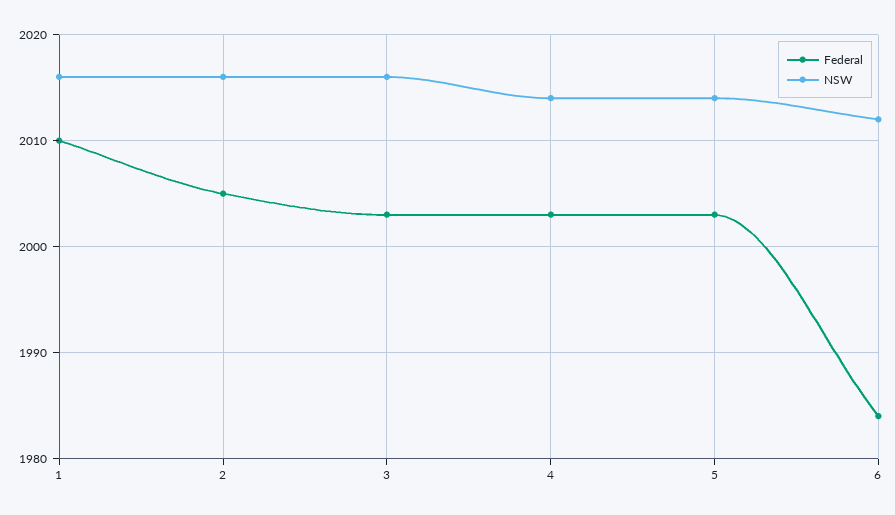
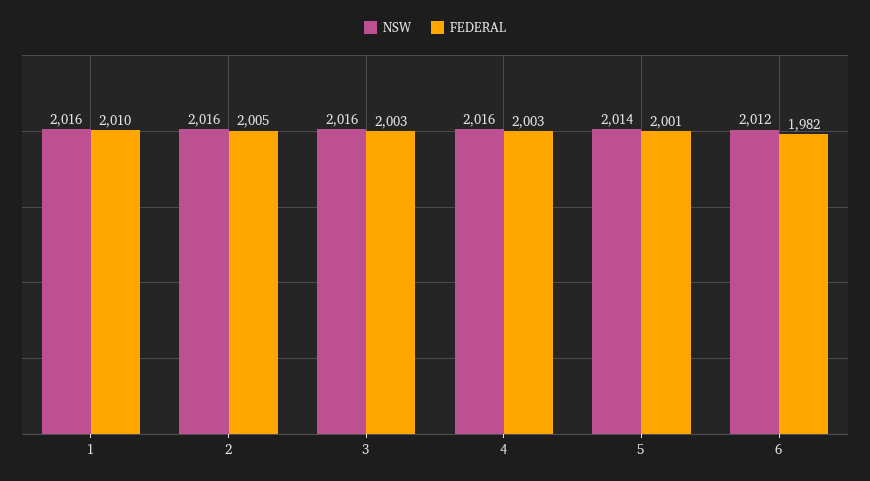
  {
    "Federal": {
      "1": 2010,
      "2": 2005,
      "3": 2003,
      "4": 2003,
-     "5": 2003,
+     "5": 2001,
-     "6": 1984
+     "6": 1982
    },
    "NSW": {
      "1": 2016,
      "2": 2016,
      "3": 2016,
-     "4": 2014,
+     "4": 2016,
      "5": 2014,
      "6": 2012
    }
  }

